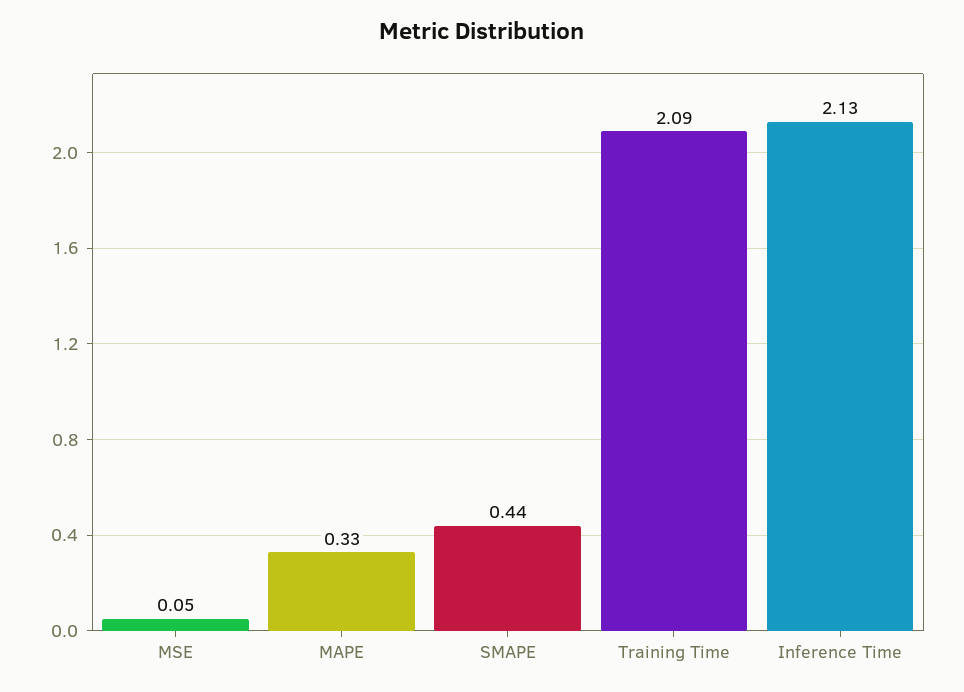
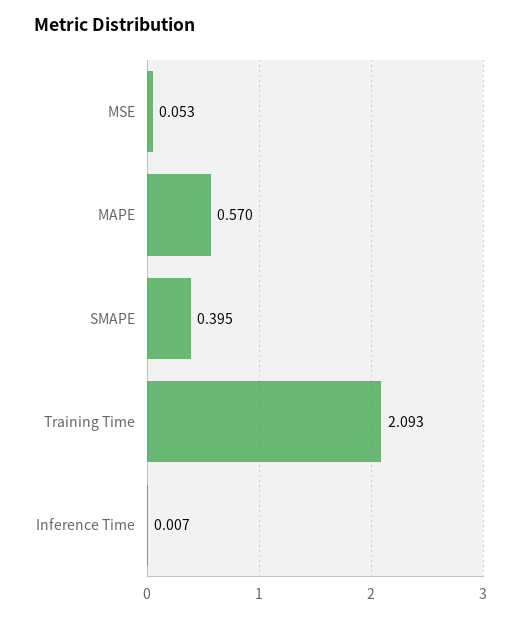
  {
    "MSE": 0.053,
-   "MAPE": 0.33,
+   "MAPE": 0.57,
-   "SMAPE": 0.44,
+   "SMAPE": 0.395,
    "Training Time": 2.093,
-   "Inference Time": 2.13
+   "Inference Time": 0.007
  }

